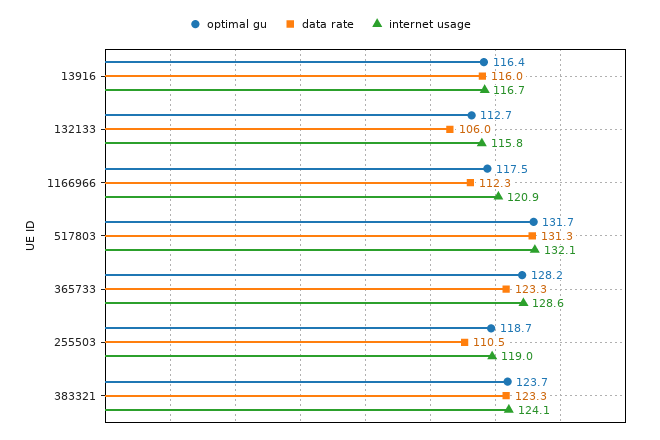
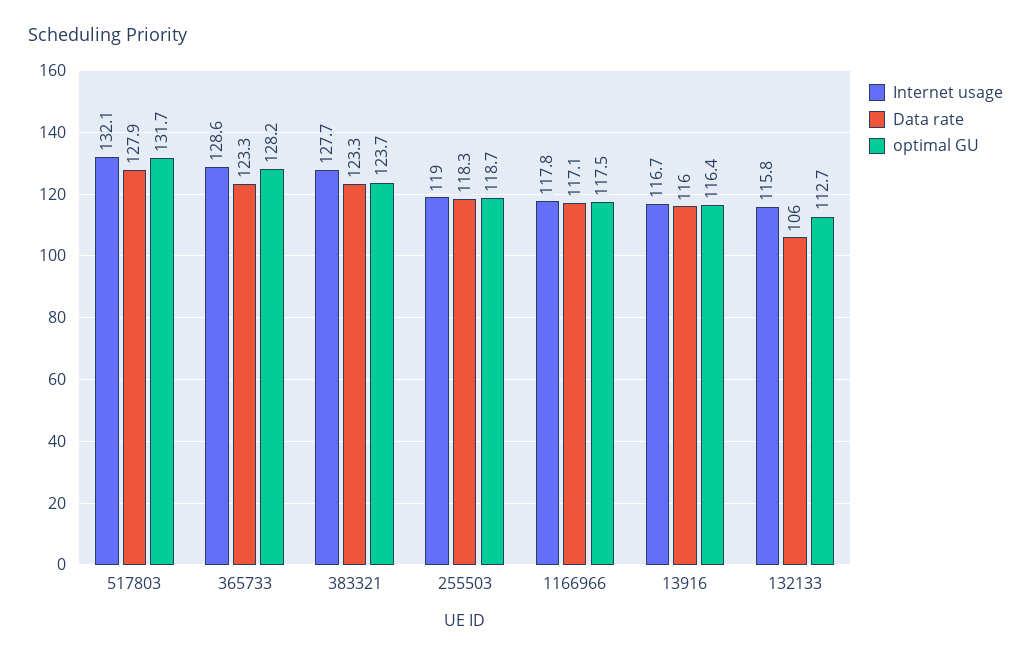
  {
    "optimal gu": {
      "13916": 116.4,
      "132133": 112.7,
      "1166966": 117.5,
      "517803": 131.7,
      "365733": 128.2,
      "255503": 118.7,
      "383321": 123.7
    },
    "data rate": {
      "13916": 116,
      "132133": 106,
-     "1166966": 112.3,
+     "1166966": 117.1,
-     "517803": 131.3,
+     "517803": 127.9,
      "365733": 123.3,
-     "255503": 110.5,
+     "255503": 118.3,
      "383321": 123.3
    },
    "internet usage": {
      "13916": 116.7,
      "132133": 115.8,
-     "1166966": 120.9,
+     "1166966": 117.8,
      "517803": 132.1,
      "365733": 128.6,
      "255503": 119,
-     "383321": 124.1
+     "383321": 127.7
    }
  }

